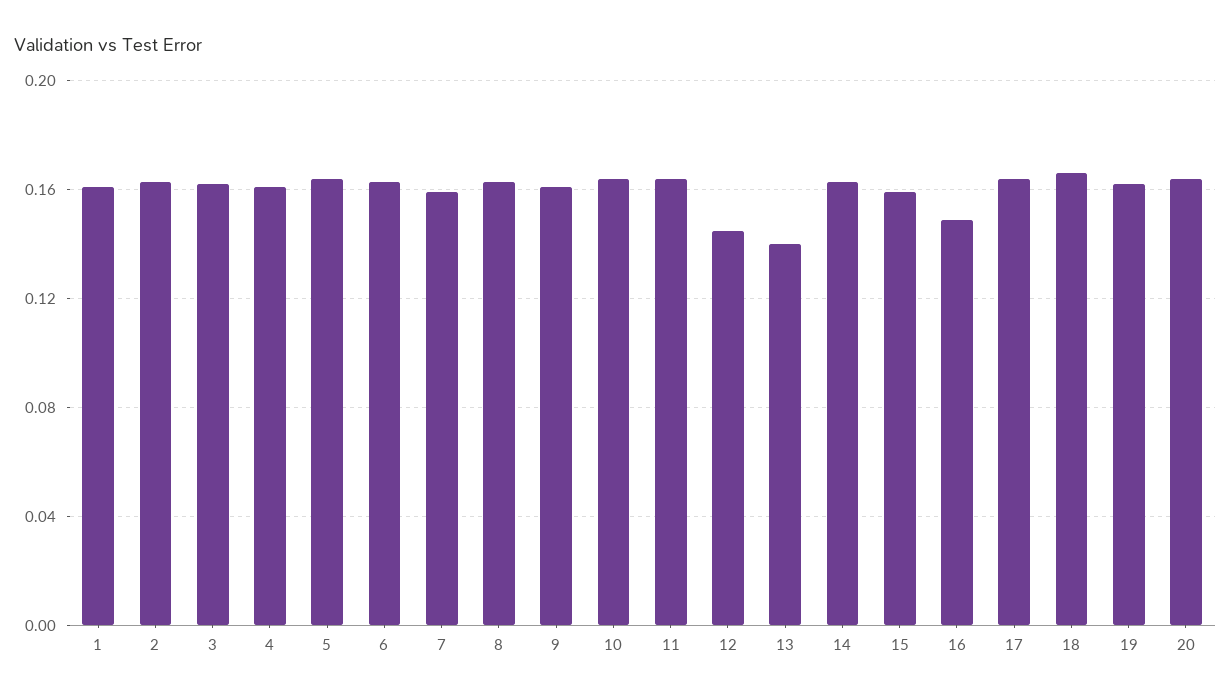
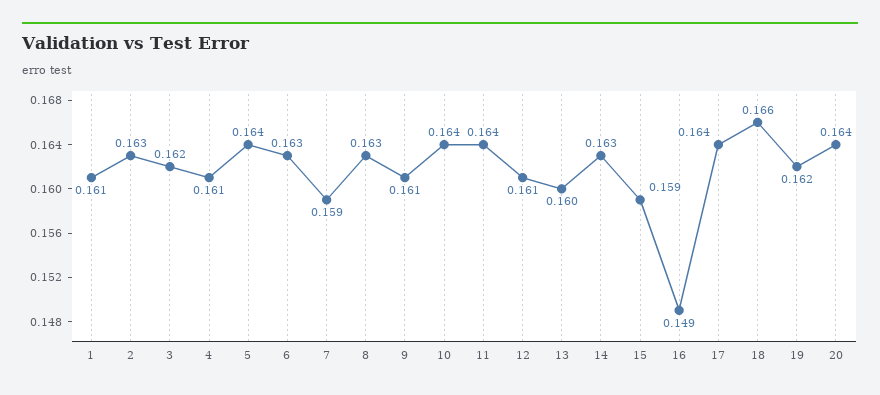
  {
    "1": 0.161,
    "2": 0.163,
    "3": 0.162,
    "4": 0.161,
    "5": 0.164,
    "6": 0.163,
    "7": 0.159,
    "8": 0.163,
    "9": 0.161,
    "10": 0.164,
    "11": 0.164,
-   "12": 0.145,
+   "12": 0.161,
-   "13": 0.14,
+   "13": 0.16,
    "14": 0.163,
    "15": 0.159,
    "16": 0.149,
    "17": 0.164,
    "18": 0.166,
    "19": 0.162,
    "20": 0.164
  }

